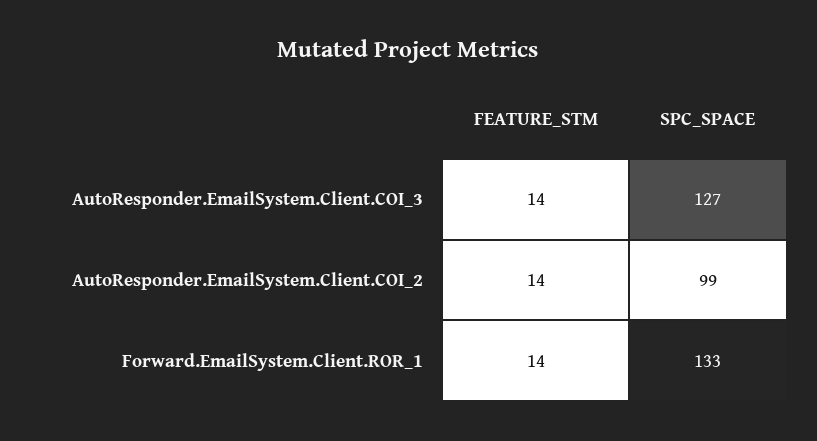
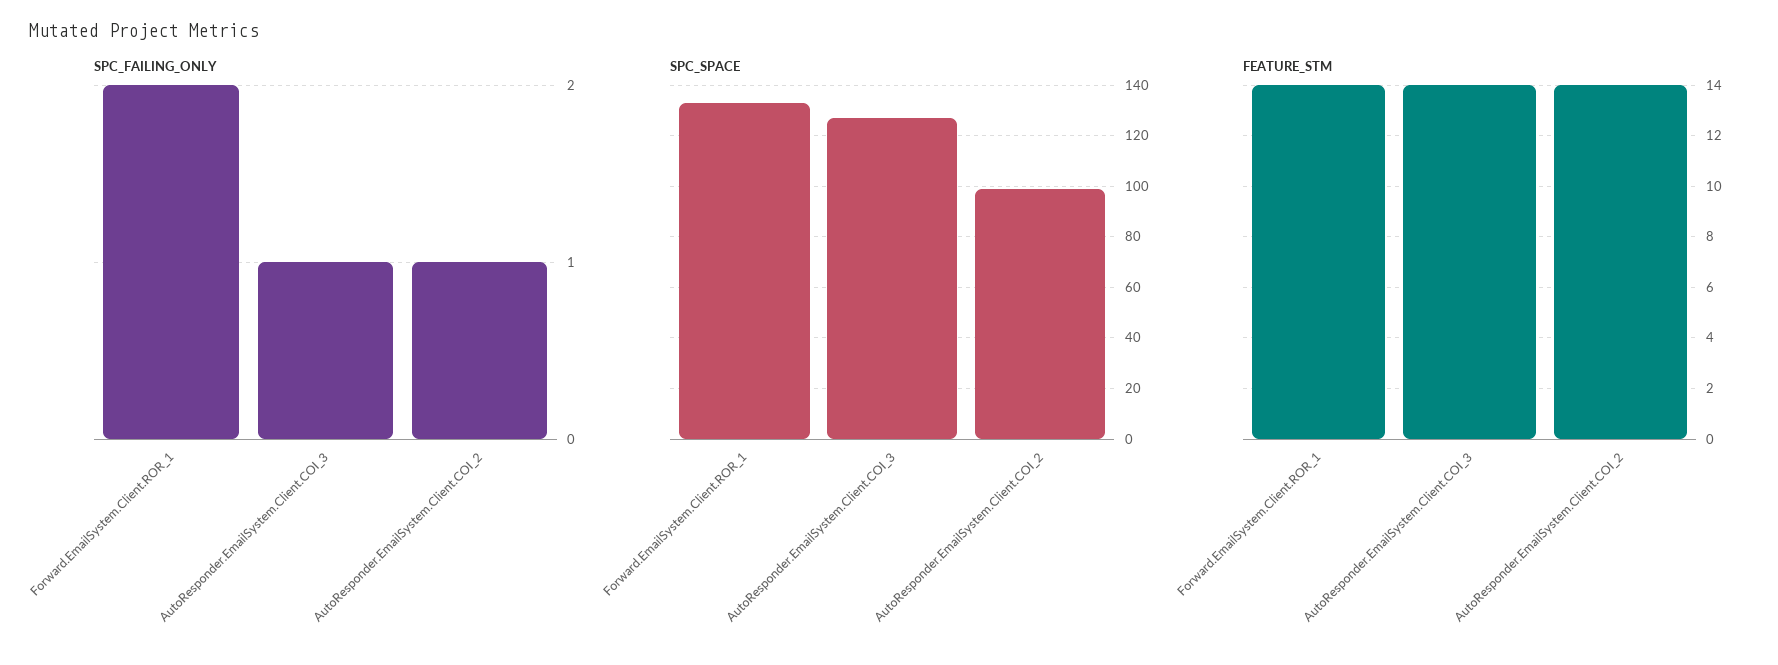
  {
    "FEATURE_STM": {
      "AutoResponder.EmailSystem.Client.COI_3": 14,
      "AutoResponder.EmailSystem.Client.COI_2": 14,
      "Forward.EmailSystem.Client.ROR_1": 14
    },
    "SPC_SPACE": {
      "AutoResponder.EmailSystem.Client.COI_3": 127,
      "AutoResponder.EmailSystem.Client.COI_2": 99,
      "Forward.EmailSystem.Client.ROR_1": 133
-   }
+   },
+   "SPC_FAILING_ONLY": {
+     "Forward.EmailSystem.Client.ROR_1": 2,
+     "AutoResponder.EmailSystem.Client.COI_3": 1,
+     "AutoResponder.EmailSystem.Client.COI_2": 1
+   }
  }

